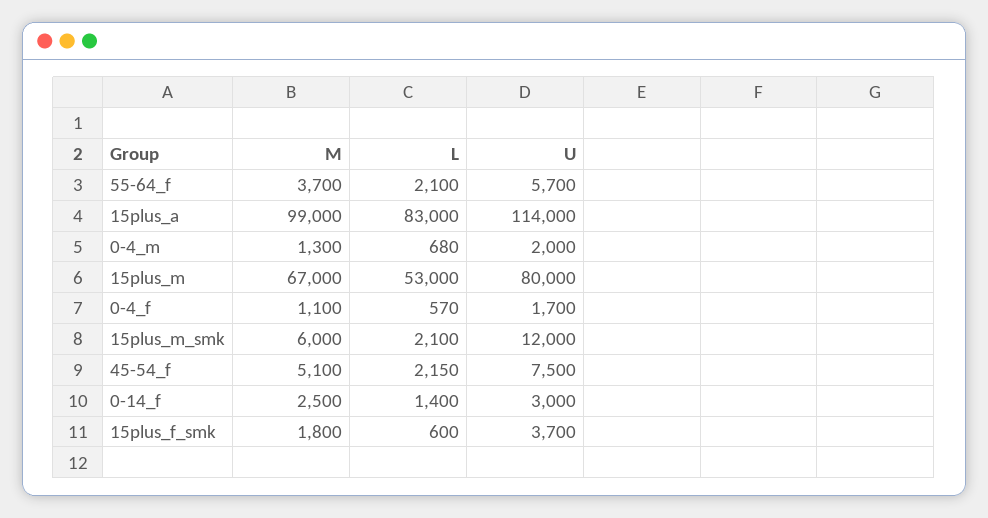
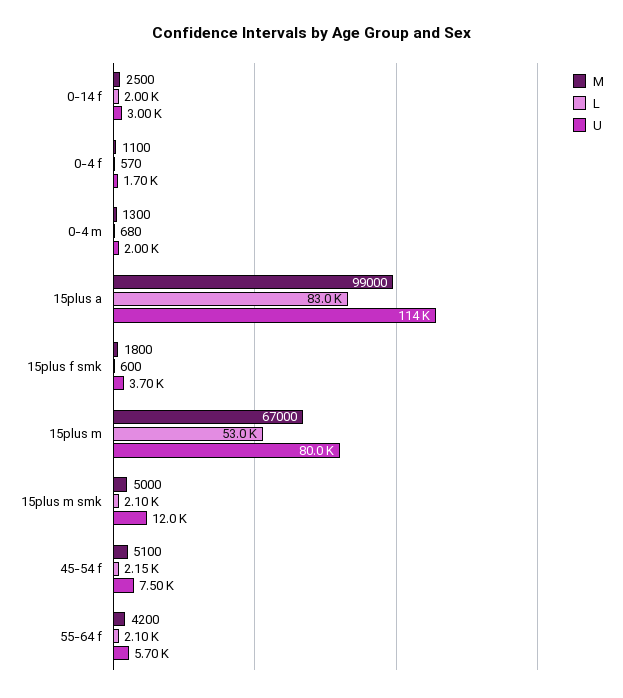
  {
    "M": {
-     "55-64_f": 3700,
+     "55-64_f": 4200,
      "15plus_a": 99000,
      "0-4_m": 1300,
      "15plus_m": 67000,
      "0-4_f": 1100,
-     "15plus_m_smk": 6000,
+     "15plus_m_smk": 5000,
      "45-54_f": 5100,
      "0-14_f": 2500,
      "15plus_f_smk": 1800
    },
    "L": {
      "55-64_f": 2100,
      "15plus_a": 83000,
      "0-4_m": 680,
      "15plus_m": 53000,
      "0-4_f": 570,
      "15plus_m_smk": 2100,
      "45-54_f": 2150,
-     "0-14_f": 1400,
+     "0-14_f": 2000,
      "15plus_f_smk": 600
    },
    "U": {
      "55-64_f": 5700,
      "15plus_a": 114000,
      "0-4_m": 2000,
      "15plus_m": 80000,
      "0-4_f": 1700,
      "15plus_m_smk": 12000,
      "45-54_f": 7500,
      "0-14_f": 3000,
      "15plus_f_smk": 3700
    }
  }

